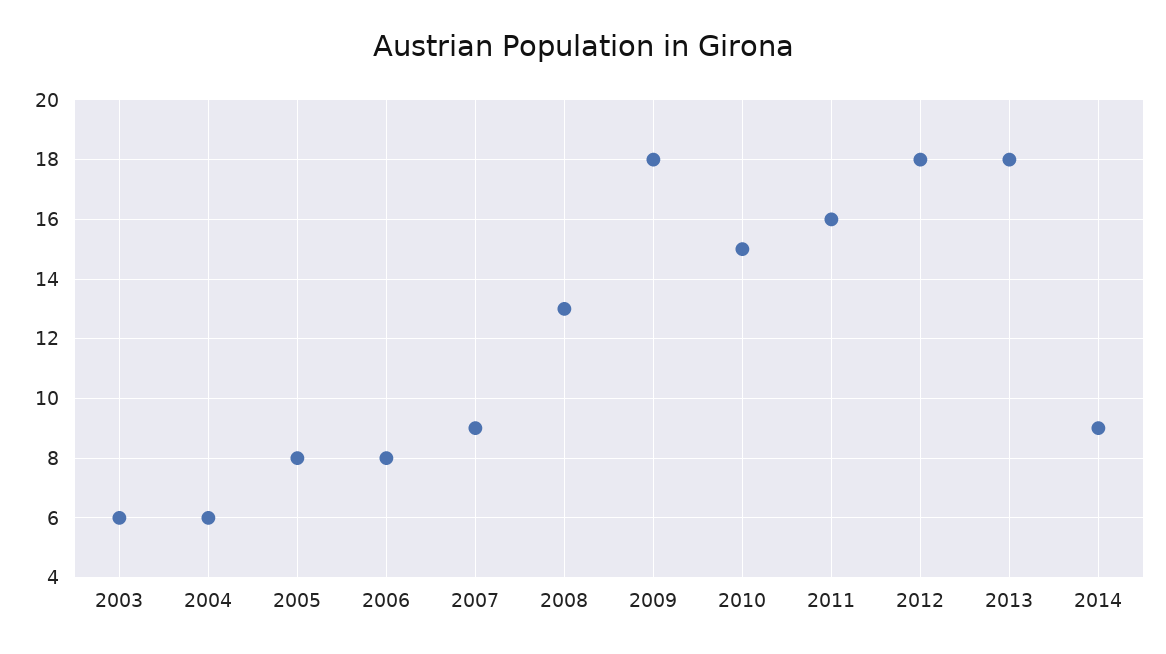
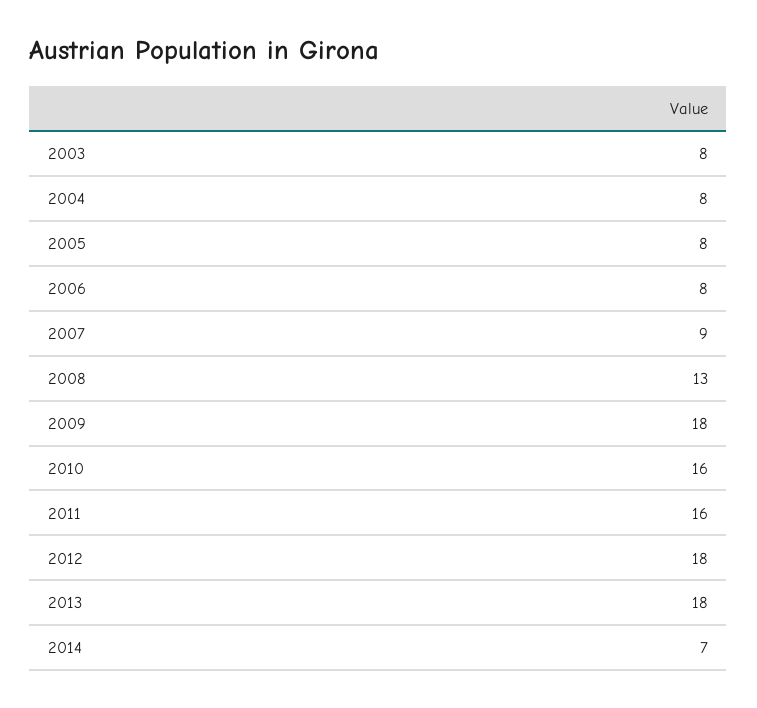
  {
-   "2003": 6,
+   "2003": 8,
-   "2004": 6,
+   "2004": 8,
    "2005": 8,
    "2006": 8,
    "2007": 9,
    "2008": 13,
    "2009": 18,
-   "2010": 15,
+   "2010": 16,
    "2011": 16,
    "2012": 18,
    "2013": 18,
-   "2014": 9
+   "2014": 7
  }

